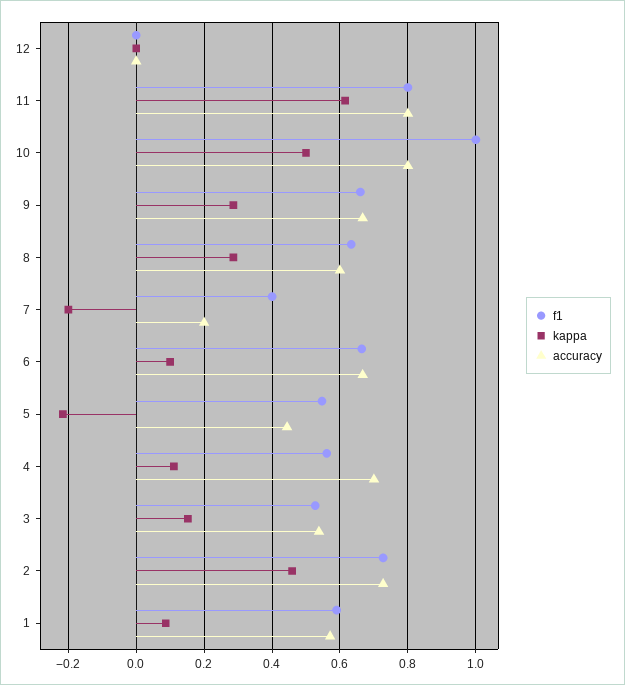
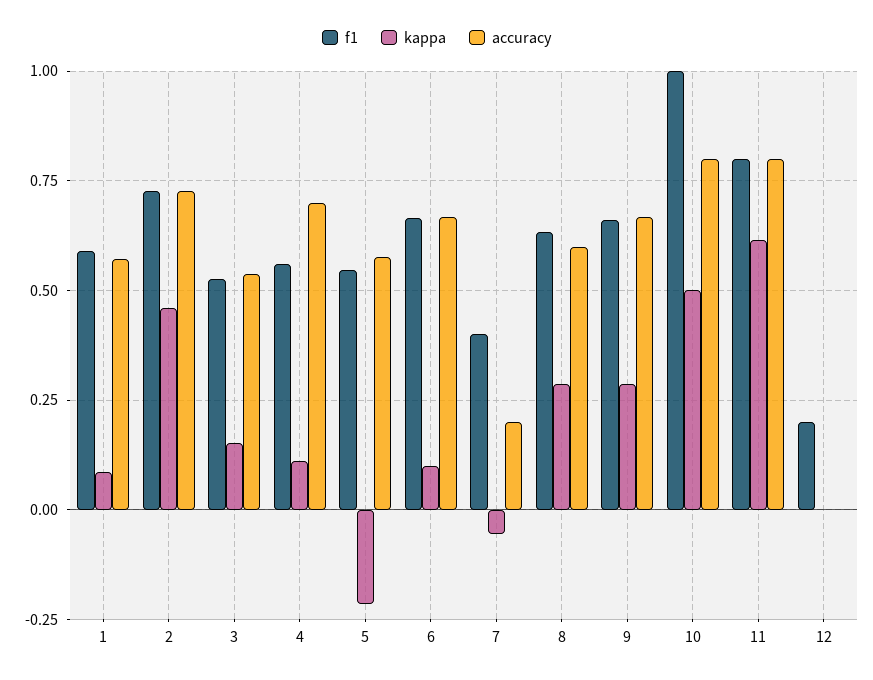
  {
    "f1": {
-     "12": 0,
+     "12": 0.2,
      "11": 0.8,
      "10": 1,
      "9": 0.66,
      "8": 0.64,
      "7": 0.4,
      "6": 0.66,
      "5": 0.54,
      "4": 0.56,
      "3": 0.52,
      "2": 0.72,
      "1": 0.6
    },
    "kappa": {
      "12": 0,
      "11": 0.62,
      "10": 0.5,
      "9": 0.28,
      "8": 0.28,
-     "7": -0.2,
+     "7": -0.05,
      "6": 0.1,
      "5": -0.22,
      "4": 0.12,
      "3": 0.16,
      "2": 0.46,
      "1": 0.08
    },
    "accuracy": {
      "12": 0,
      "11": 0.8,
      "10": 0.8,
      "9": 0.66,
      "8": 0.6,
      "7": 0.2,
      "6": 0.66,
-     "5": 0.44,
+     "5": 0.575,
      "4": 0.7,
      "3": 0.54,
      "2": 0.72,
      "1": 0.58
    }
  }

